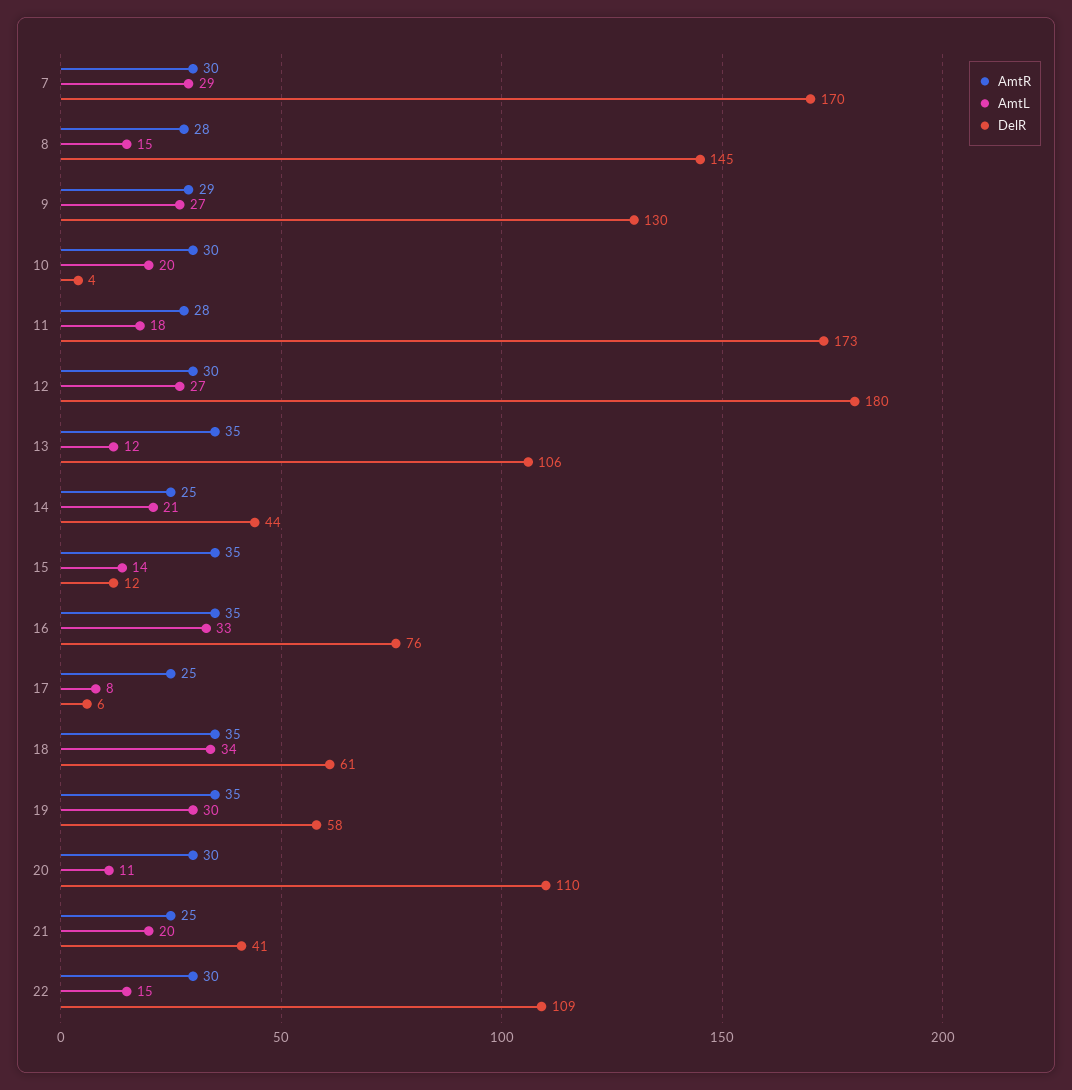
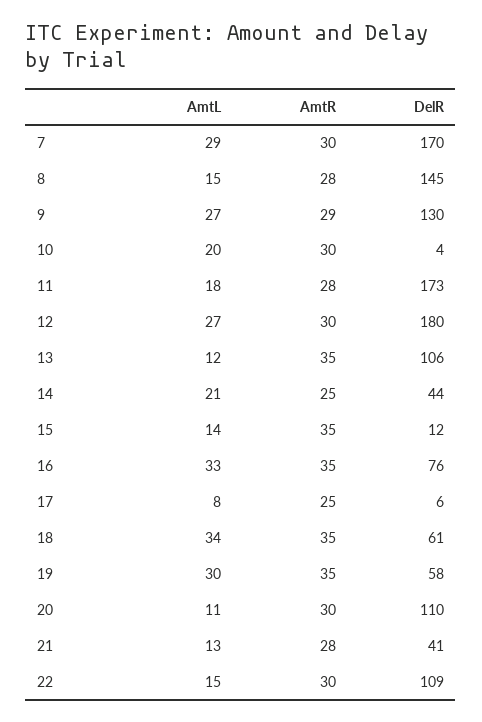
  {
    "AmtR": {
      "7": 30,
      "8": 28,
      "9": 29,
      "10": 30,
      "11": 28,
      "12": 30,
      "13": 35,
      "14": 25,
      "15": 35,
      "16": 35,
      "17": 25,
      "18": 35,
      "19": 35,
      "20": 30,
-     "21": 25,
+     "21": 28,
      "22": 30
    },
    "AmtL": {
      "7": 29,
      "8": 15,
      "9": 27,
      "10": 20,
      "11": 18,
      "12": 27,
      "13": 12,
      "14": 21,
      "15": 14,
      "16": 33,
      "17": 8,
      "18": 34,
      "19": 30,
      "20": 11,
-     "21": 20,
+     "21": 13,
      "22": 15
    },
    "DelR": {
      "7": 170,
      "8": 145,
      "9": 130,
      "10": 4,
      "11": 173,
      "12": 180,
      "13": 106,
      "14": 44,
      "15": 12,
      "16": 76,
      "17": 6,
      "18": 61,
      "19": 58,
      "20": 110,
      "21": 41,
      "22": 109
    }
  }

